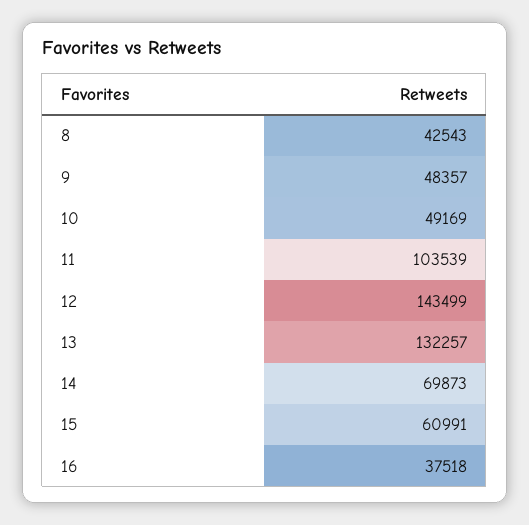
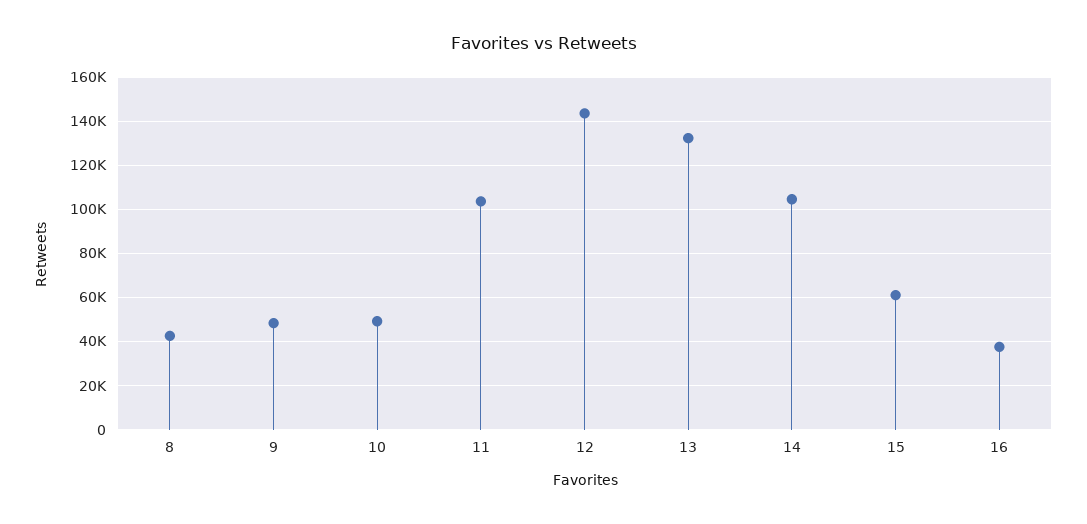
  {
    "8": 42543,
    "9": 48357,
    "10": 49169,
    "11": 103539,
    "12": 143499,
    "13": 132257,
-   "14": 69873,
+   "14": 105000,
    "15": 60991,
    "16": 37518
  }

